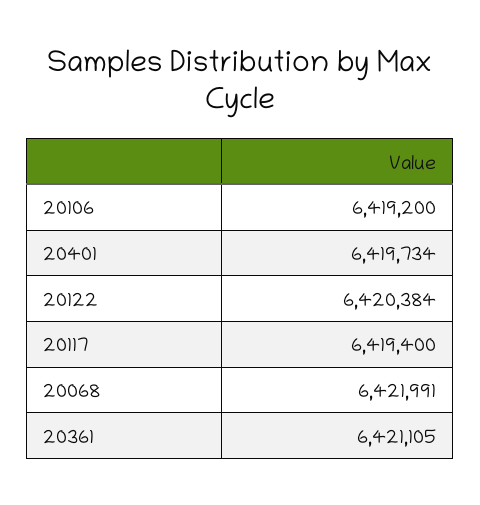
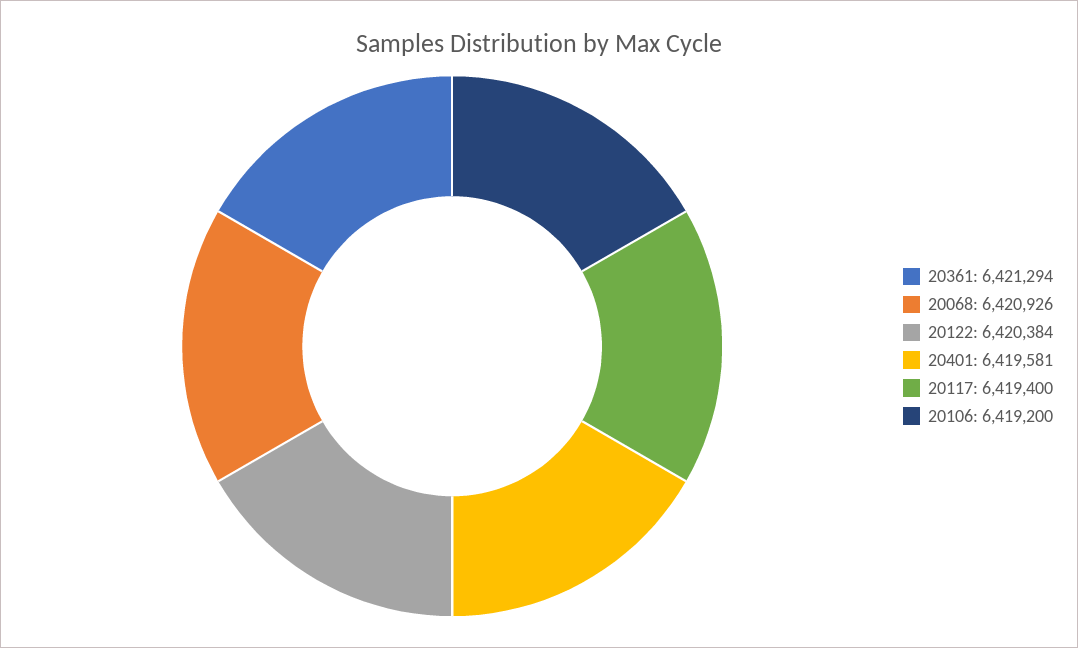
  {
    "20106": 6419200,
-   "20401": 6419734,
+   "20401": 6419581,
    "20122": 6420384,
    "20117": 6419400,
-   "20068": 6421991,
+   "20068": 6420926,
-   "20361": 6421105
+   "20361": 6421294
  }

